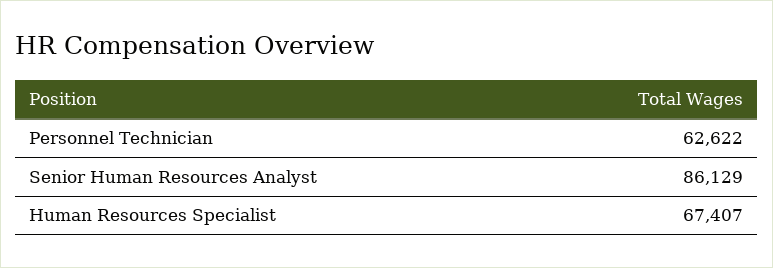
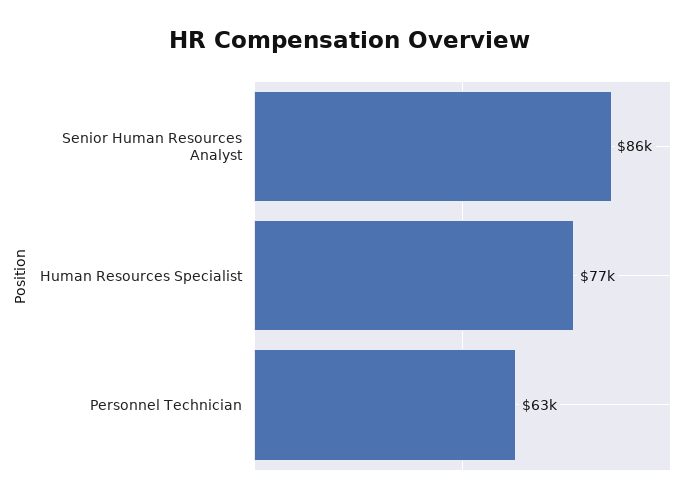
  {
    "Personnel Technician": 62622,
    "Senior Human Resources Analyst": 86129,
-   "Human Resources Specialist": 67407
+   "Human Resources Specialist": 77000
  }

